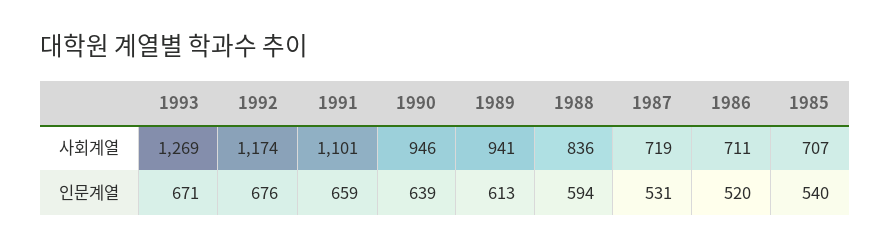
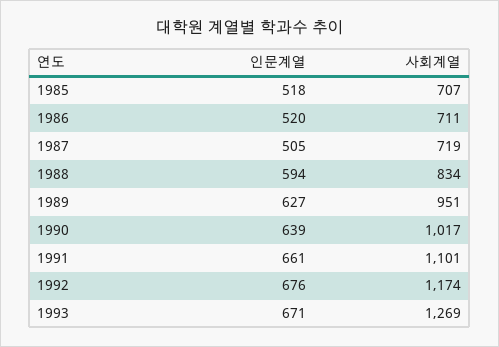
  {
    "1993": {
      "사회계열": 1269,
      "인문계열": 671
    },
    "1992": {
      "사회계열": 1174,
      "인문계열": 676
    },
    "1991": {
      "사회계열": 1101,
-     "인문계열": 659
+     "인문계열": 661
    },
    "1990": {
-     "사회계열": 946,
+     "사회계열": 1017,
      "인문계열": 639
    },
    "1989": {
-     "사회계열": 941,
+     "사회계열": 951,
-     "인문계열": 613
+     "인문계열": 627
    },
    "1988": {
-     "사회계열": 836,
+     "사회계열": 834,
      "인문계열": 594
    },
    "1987": {
      "사회계열": 719,
-     "인문계열": 531
+     "인문계열": 505
    },
    "1986": {
      "사회계열": 711,
      "인문계열": 520
    },
    "1985": {
      "사회계열": 707,
-     "인문계열": 540
+     "인문계열": 518
    }
  }

